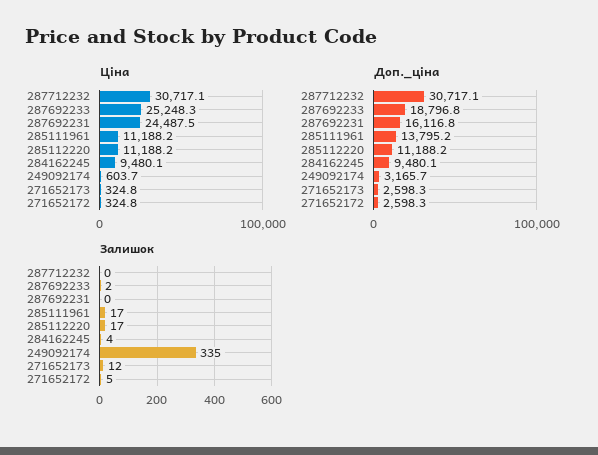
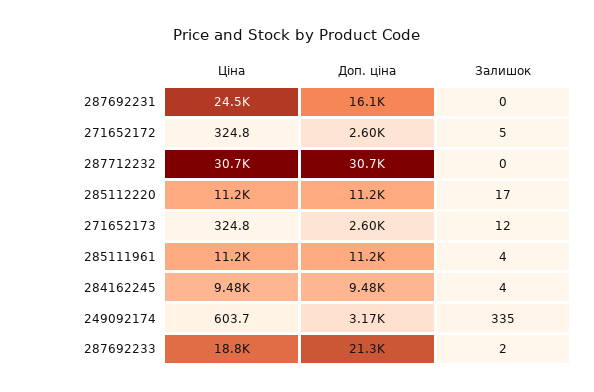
  {
    "Ціна": {
      "287712232": 30717.1,
-     "287692233": 25248.3,
+     "287692233": 18800,
      "287692231": 24487.5,
      "285111961": 11188.2,
      "285112220": 11188.2,
      "284162245": 9480.1,
      "249092174": 603.7,
      "271652173": 324.8,
      "271652172": 324.8
    },
    "Доп._ціна": {
      "287712232": 30717.1,
-     "287692233": 18796.8,
+     "287692233": 21300,
      "287692231": 16116.8,
-     "285111961": 13795.2,
+     "285111961": 11200,
      "285112220": 11188.2,
      "284162245": 9480.1,
      "249092174": 3165.7,
      "271652173": 2598.3,
      "271652172": 2598.3
    },
    "Залишок": {
      "287712232": 0,
      "287692233": 2,
      "287692231": 0,
-     "285111961": 17,
+     "285111961": 4,
      "285112220": 17,
      "284162245": 4,
      "249092174": 335,
      "271652173": 12,
      "271652172": 5
    }
  }

